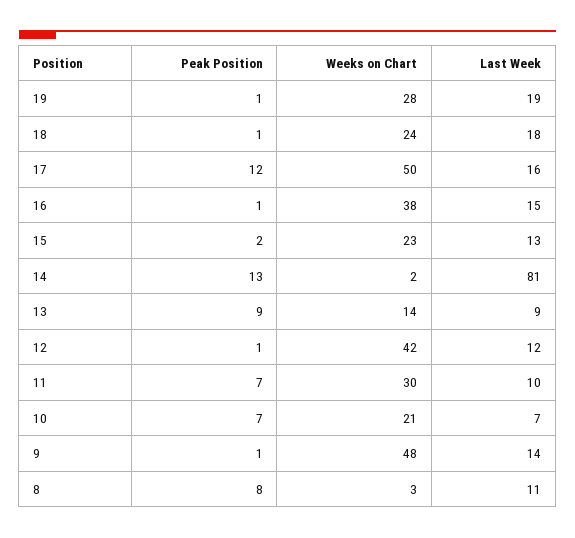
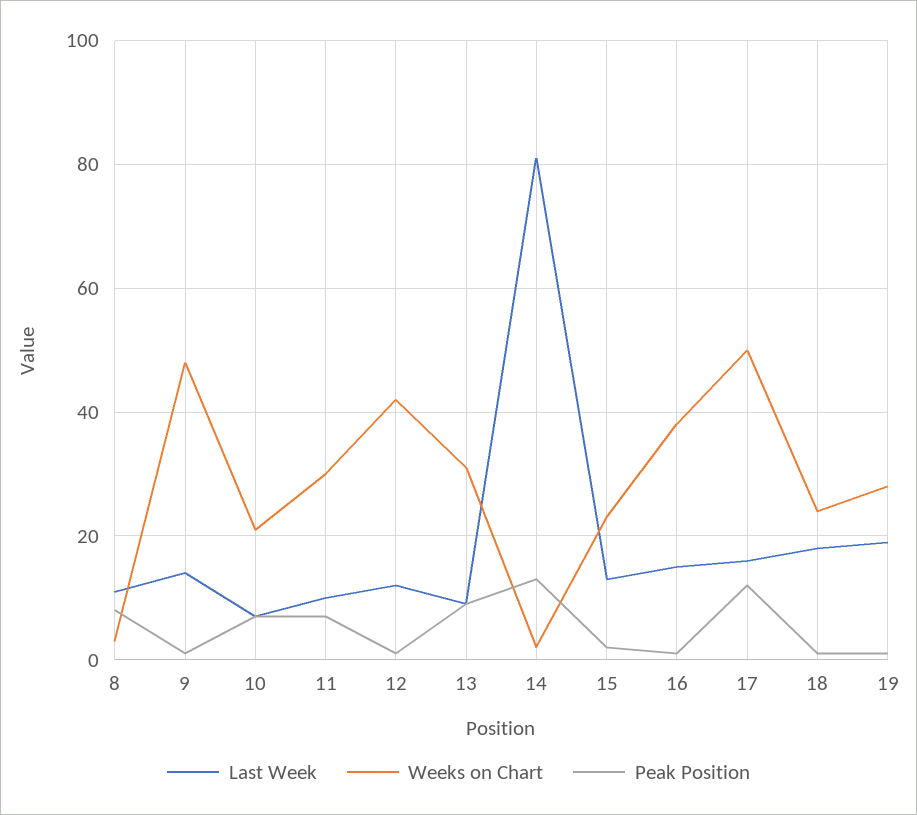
  {
    "Peak Position": {
      "19": 1,
      "18": 1,
      "17": 12,
      "16": 1,
      "15": 2,
      "14": 13,
      "13": 9,
      "12": 1,
      "11": 7,
      "10": 7,
      "9": 1,
      "8": 8
    },
    "Weeks on Chart": {
      "19": 28,
      "18": 24,
      "17": 50,
      "16": 38,
      "15": 23,
      "14": 2,
-     "13": 14,
+     "13": 30,
      "12": 42,
      "11": 30,
      "10": 21,
      "9": 48,
      "8": 3
    },
    "Last Week": {
      "19": 19,
      "18": 18,
      "17": 16,
      "16": 15,
      "15": 13,
      "14": 81,
      "13": 9,
      "12": 12,
      "11": 10,
      "10": 7,
      "9": 14,
      "8": 11
    }
  }

